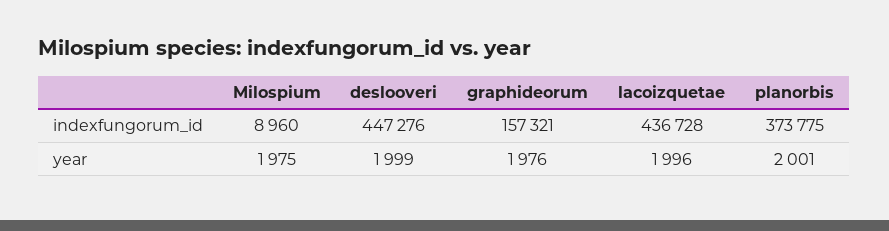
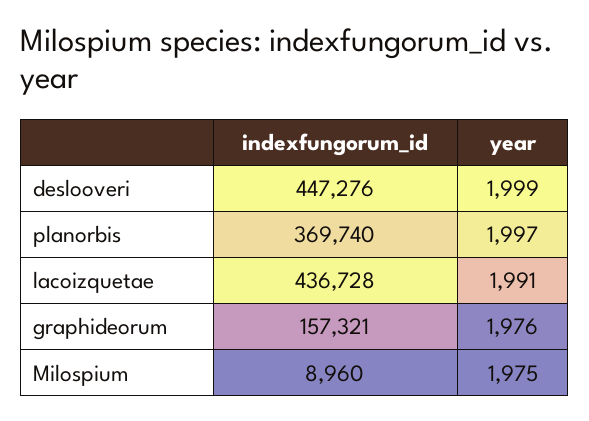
  {
    "Milospium": {
      "indexfungorum_id": 8960,
      "year": 1975
    },
    "deslooveri": {
      "indexfungorum_id": 447276,
      "year": 1999
    },
    "graphideorum": {
      "indexfungorum_id": 157321,
      "year": 1976
    },
    "lacoizquetae": {
      "indexfungorum_id": 436728,
-     "year": 1996
+     "year": 1991
    },
    "planorbis": {
-     "indexfungorum_id": 373775,
+     "indexfungorum_id": 369740,
-     "year": 2001
+     "year": 1997
    }
  }

